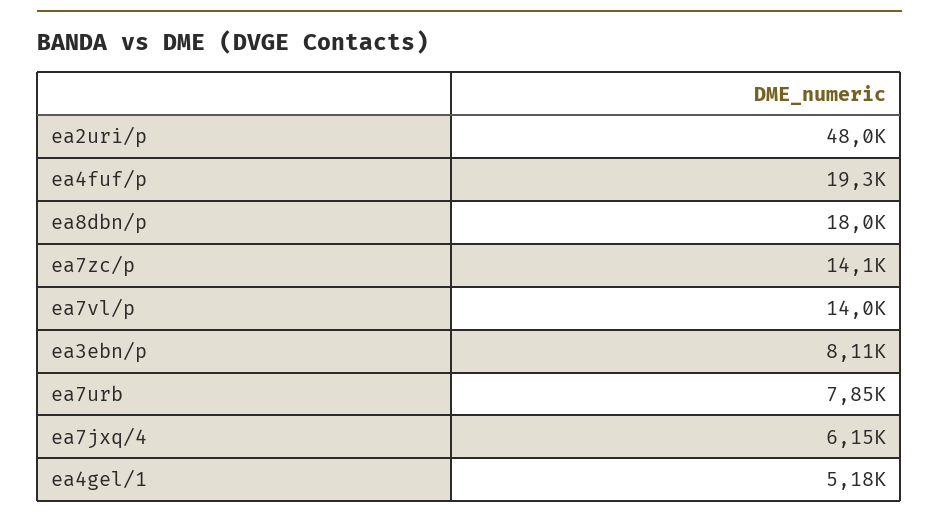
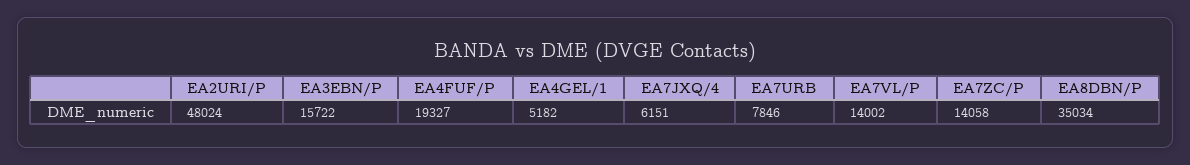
  {
    "ea2uri/p": 48024,
    "ea4fuf/p": 19327,
-   "ea8dbn/p": 18000,
+   "ea8dbn/p": 35034,
    "ea7zc/p": 14058,
    "ea7vl/p": 14002,
-   "ea3ebn/p": 8110,
+   "ea3ebn/p": 15722,
    "ea7urb": 7846,
    "ea7jxq/4": 6151,
    "ea4gel/1": 5182
  }

